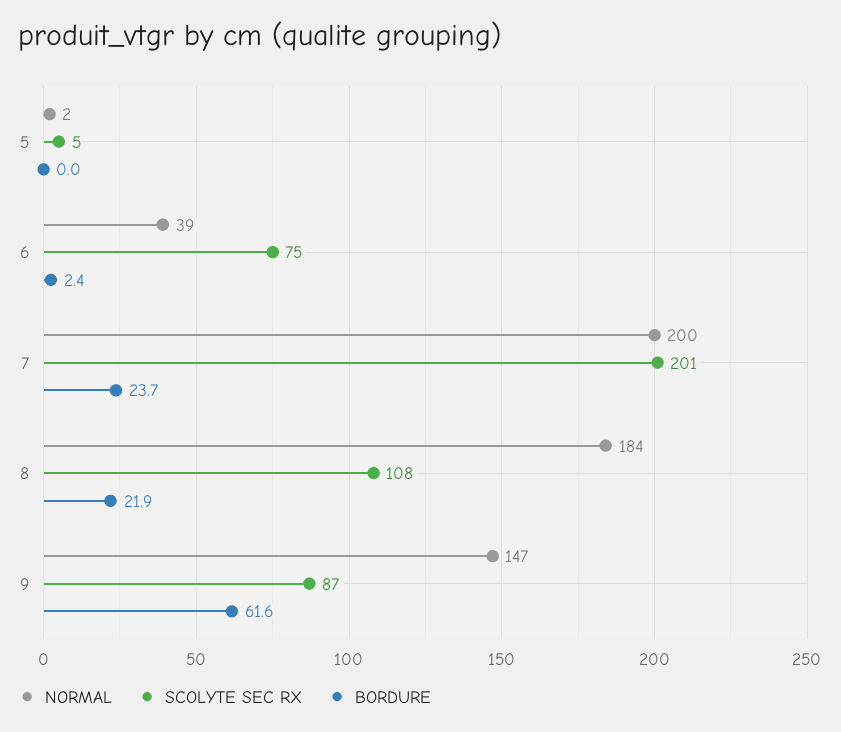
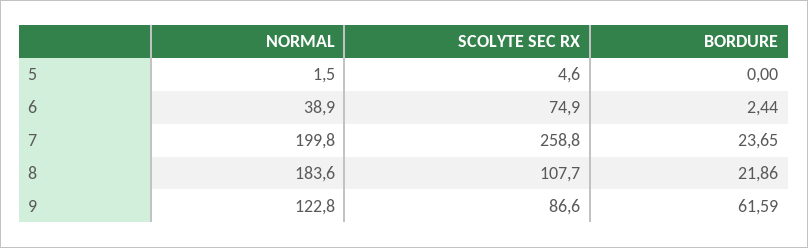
  {
    "NORMAL": {
      "5": 1.5,
      "6": 38.9,
      "7": 199.8,
      "8": 183.6,
-     "9": 147
+     "9": 122.8
    },
    "SCOLYTE SEC RX": {
      "5": 4.6,
      "6": 74.9,
-     "7": 201,
+     "7": 258.8,
      "8": 107.7,
      "9": 86.6
    },
    "BORDURE": {
      "5": 0,
      "6": 2.44,
      "7": 23.65,
      "8": 21.86,
      "9": 61.59
    }
  }

